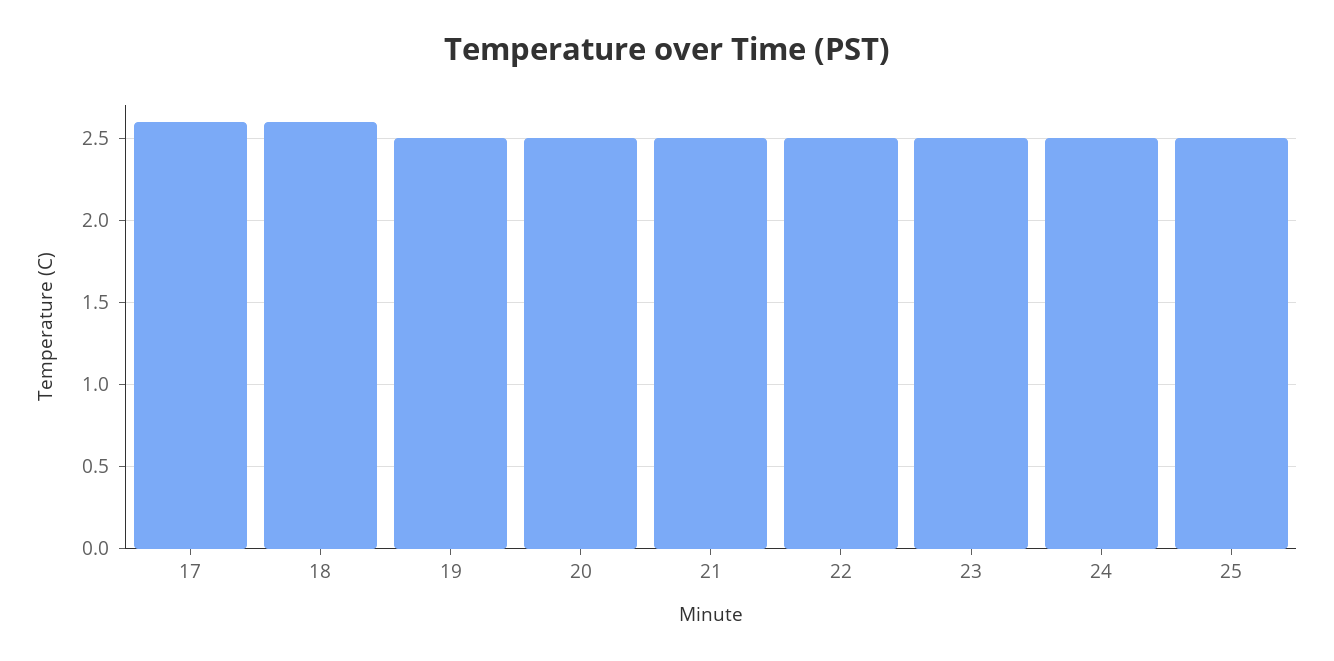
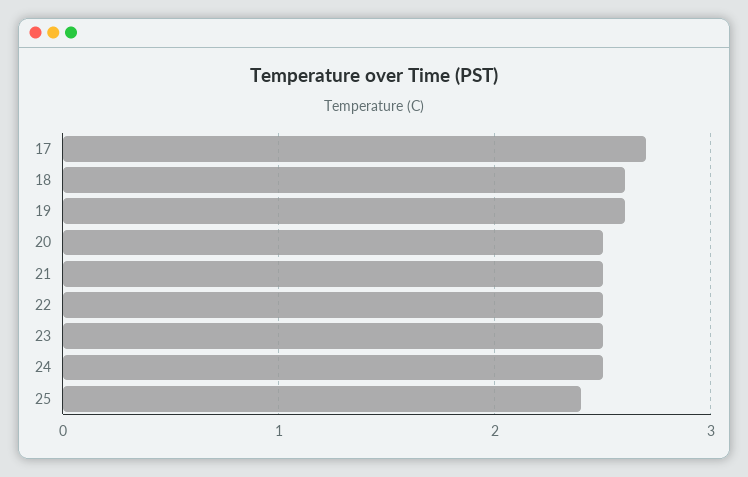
  {
-   "17": 2.6,
+   "17": 2.7,
    "18": 2.6,
-   "19": 2.5,
+   "19": 2.6,
    "20": 2.5,
    "21": 2.5,
    "22": 2.5,
    "23": 2.5,
    "24": 2.5,
-   "25": 2.5
+   "25": 2.4
  }

